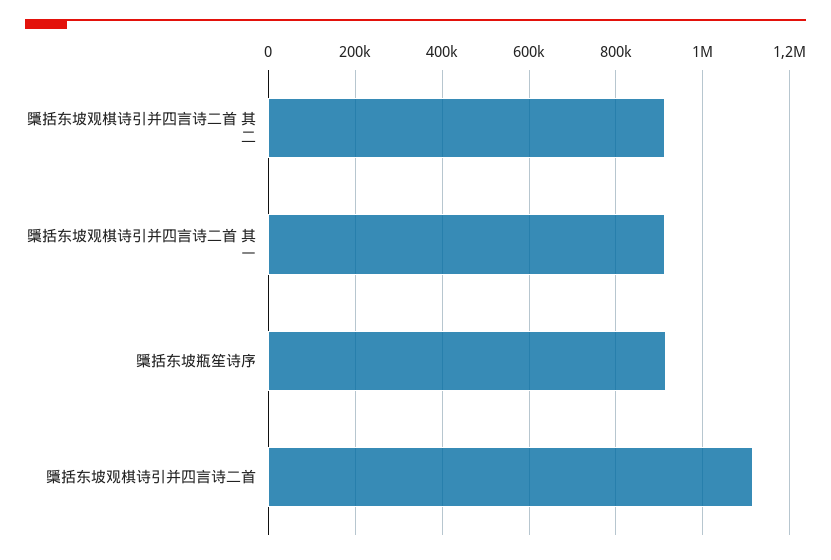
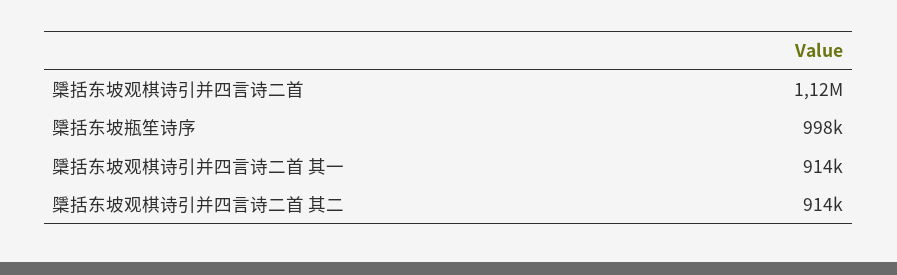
  {
    "檃括东坡观棋诗引并四言诗二首 其二": 914000,
    "檃括东坡观棋诗引并四言诗二首 其一": 914000,
-   "檃括东坡瓶笙诗序": 920000,
+   "檃括东坡瓶笙诗序": 998000,
    "檃括东坡观棋诗引并四言诗二首": 1120000
  }

